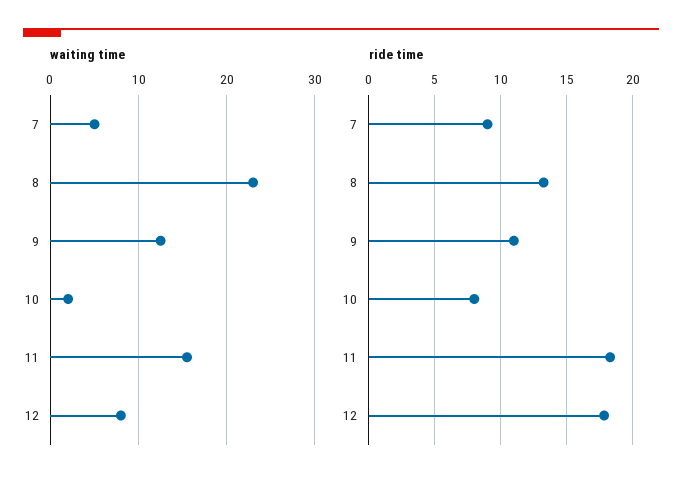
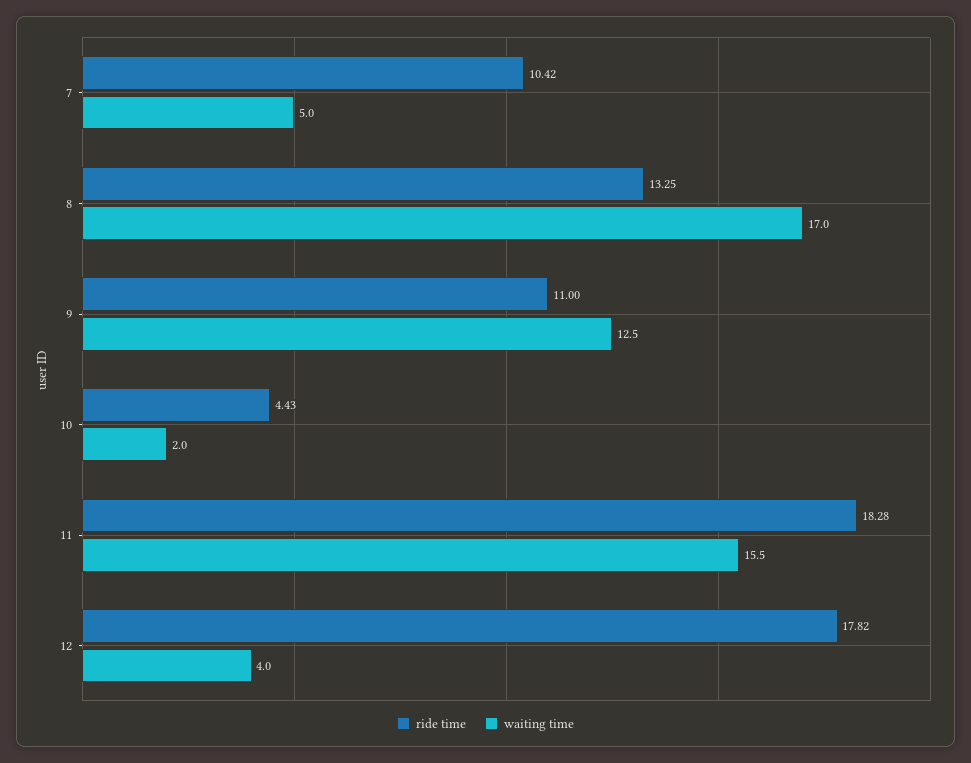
  {
    "waiting time": {
      "7": 5,
-     "8": 23,
+     "8": 17,
      "9": 12.5,
      "10": 2,
      "11": 15.5,
-     "12": 8
+     "12": 4
    },
    "ride time": {
-     "7": 9,
+     "7": 10.42,
      "8": 13.25,
      "9": 11,
-     "10": 8,
+     "10": 4.43,
      "11": 18.28,
      "12": 17.82
    }
  }

